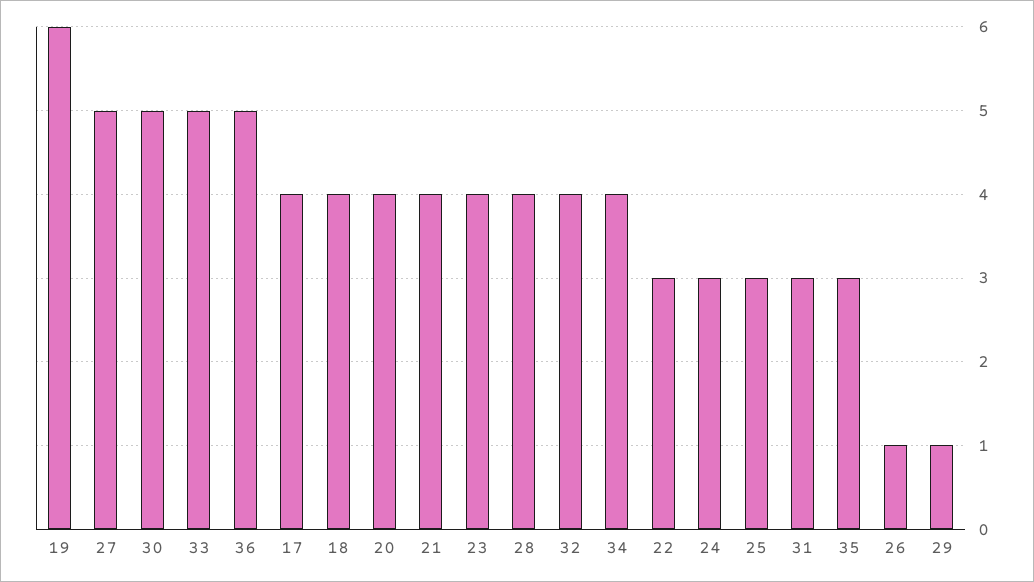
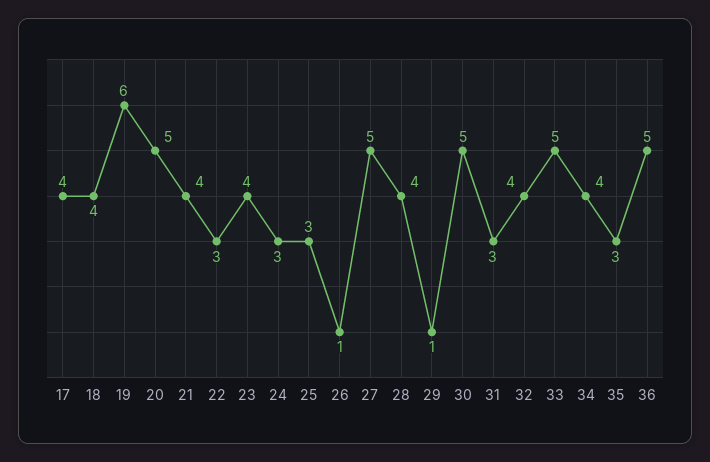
  {
    "19": 6,
    "27": 5,
    "30": 5,
    "33": 5,
    "36": 5,
    "17": 4,
    "18": 4,
-   "20": 4,
+   "20": 5,
    "21": 4,
    "23": 4,
    "28": 4,
    "32": 4,
    "34": 4,
    "22": 3,
    "24": 3,
    "25": 3,
    "31": 3,
    "35": 3,
    "26": 1,
    "29": 1
  }

